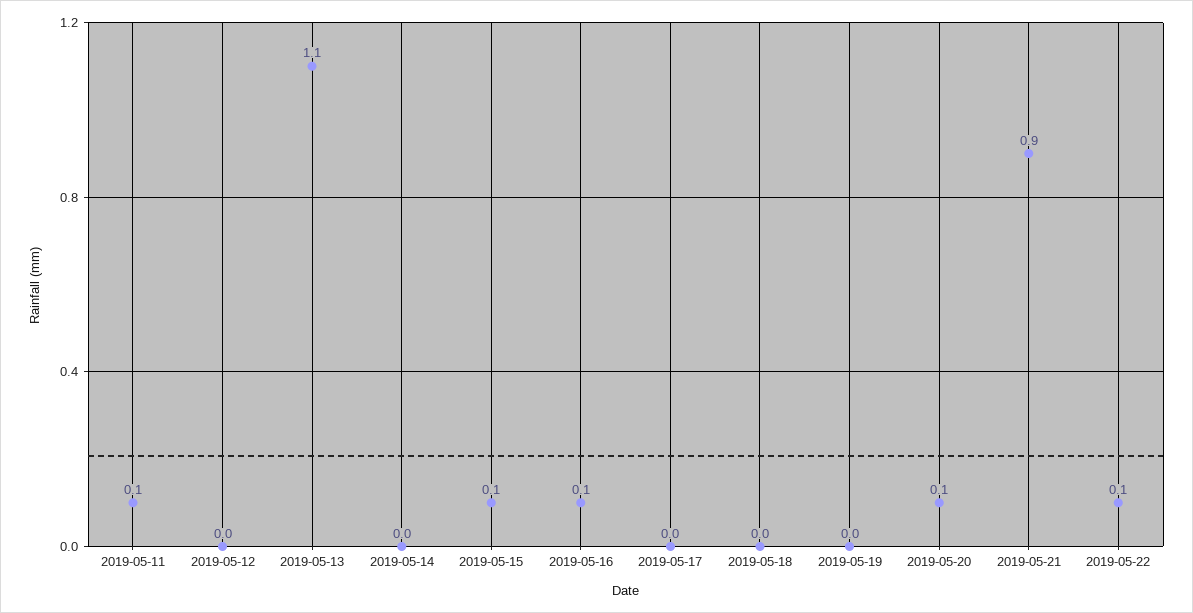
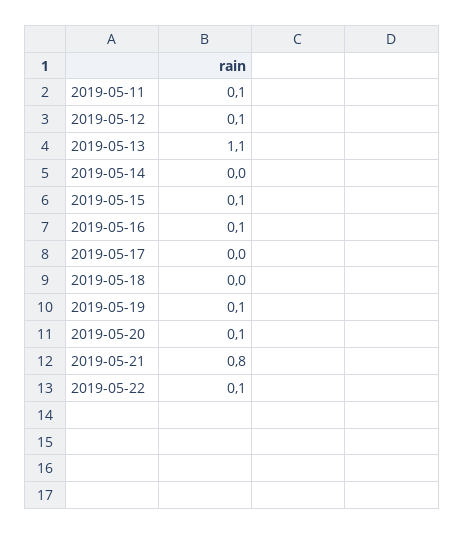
  {
    "2019-05-11": 0.1,
-   "2019-05-12": 0,
+   "2019-05-12": 0.1,
    "2019-05-13": 1.1,
    "2019-05-14": 0,
    "2019-05-15": 0.1,
    "2019-05-16": 0.1,
    "2019-05-17": 0,
    "2019-05-18": 0,
-   "2019-05-19": 0,
+   "2019-05-19": 0.1,
    "2019-05-20": 0.1,
-   "2019-05-21": 0.9,
+   "2019-05-21": 0.8,
    "2019-05-22": 0.1
  }

